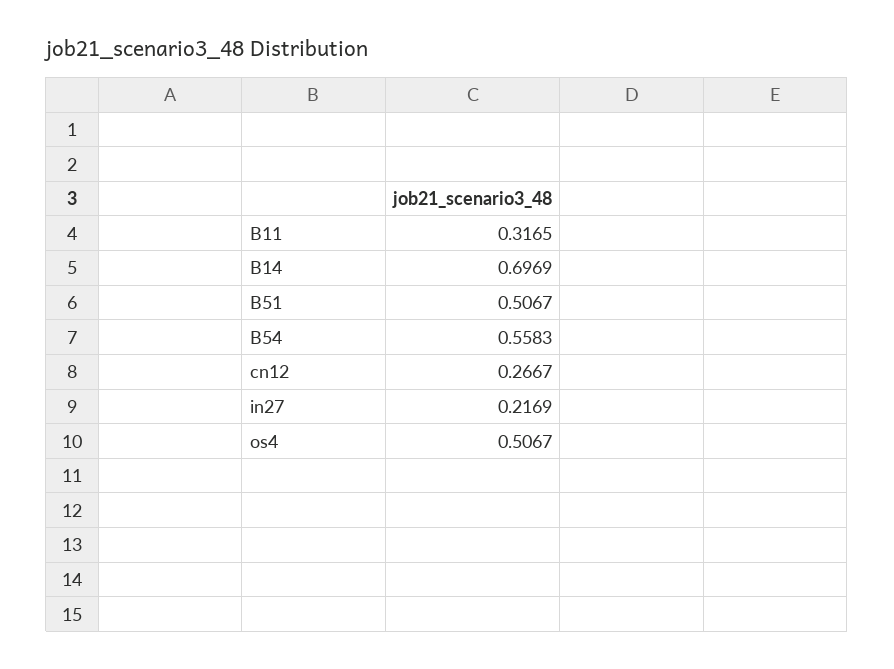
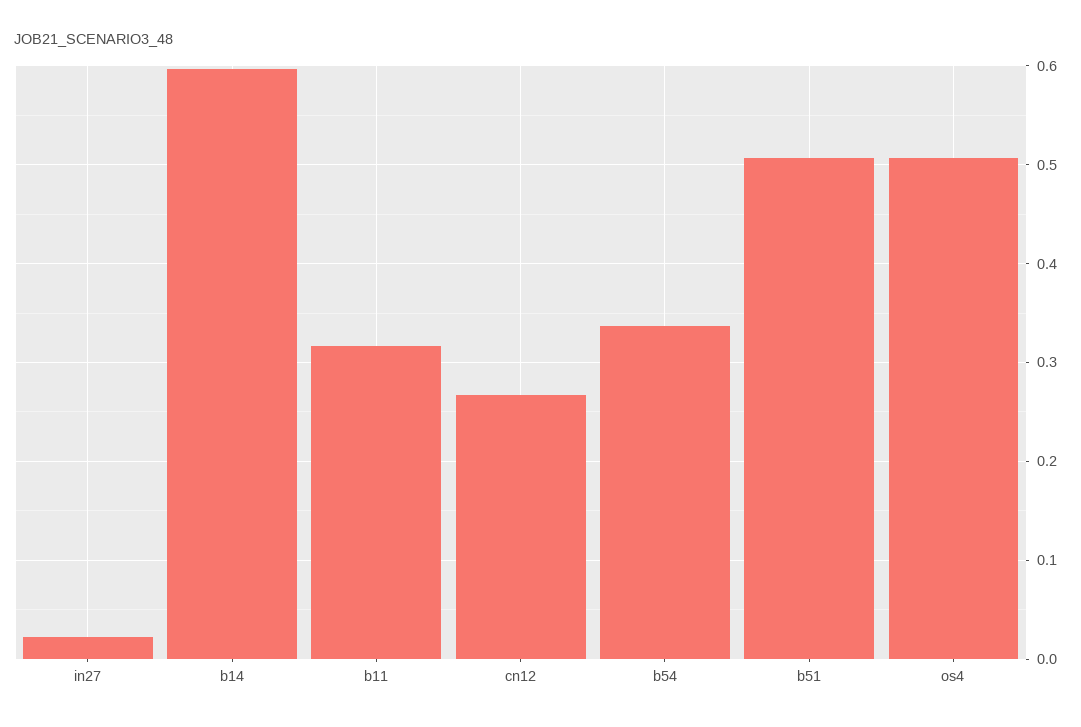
  {
    "B11": 0.3165,
-   "B14": 0.6969,
+   "B14": 0.6,
    "B51": 0.5067,
-   "B54": 0.5583,
+   "B54": 0.34,
    "cn12": 0.2667,
-   "in27": 0.2169,
+   "in27": 0.02,
    "os4": 0.5067
  }

